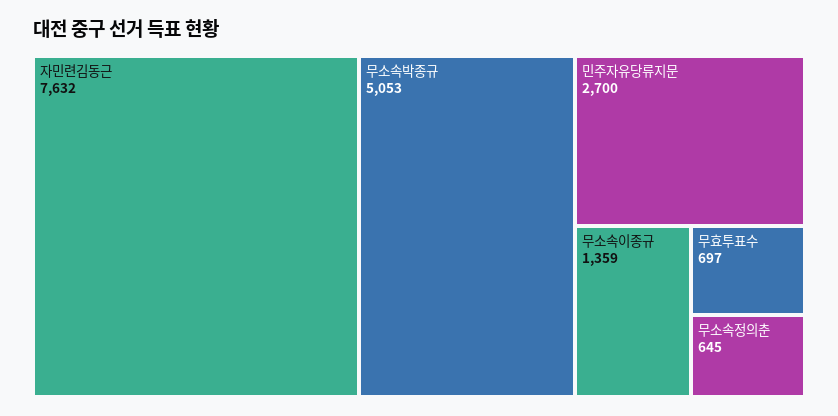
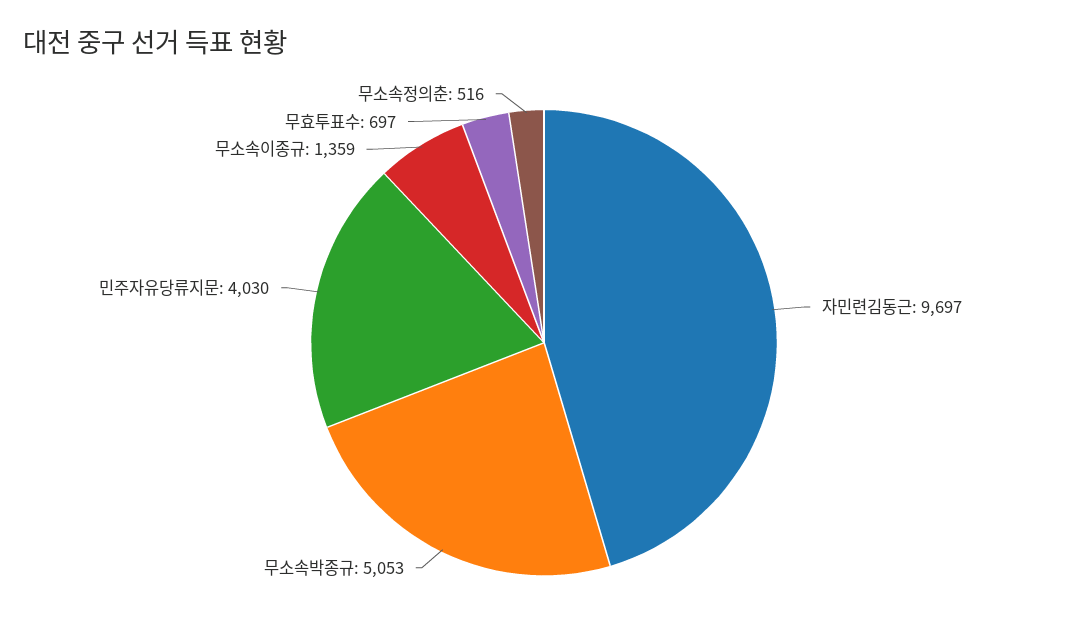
  {
-   "자민련김동근": 7632,
+   "자민련김동근": 9697,
    "무소속박종규": 5053,
-   "민주자유당류지문": 2700,
+   "민주자유당류지문": 4030,
    "무소속이종규": 1359,
    "무효투표수": 697,
-   "무소속정의춘": 645
+   "무소속정의춘": 516
  }

